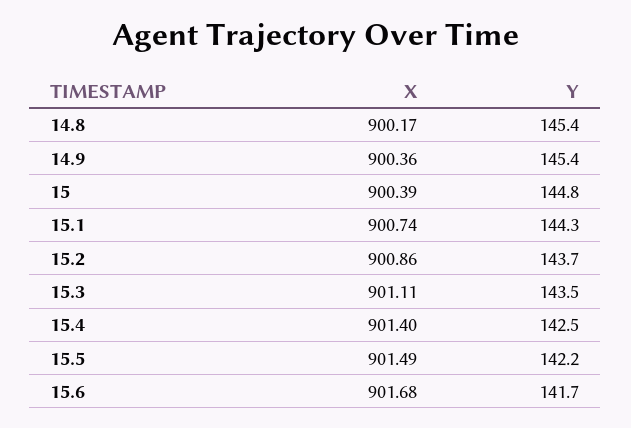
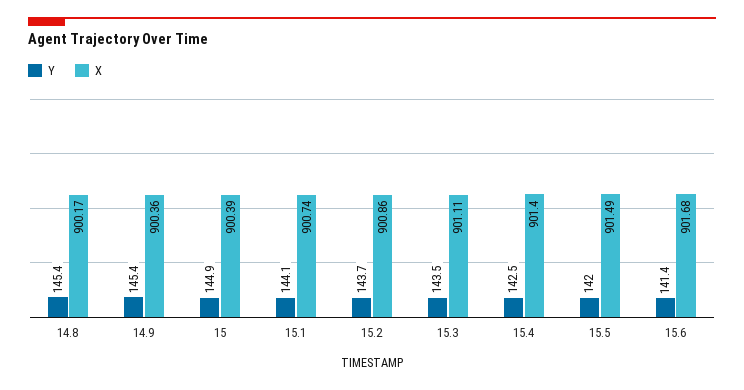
  {
    "X": {
      "14.8": 900.17,
      "14.9": 900.36,
      "15": 900.39,
      "15.1": 900.74,
      "15.2": 900.86,
      "15.3": 901.11,
      "15.4": 901.4,
      "15.5": 901.49,
      "15.6": 901.68
    },
    "Y": {
      "14.8": 145.4,
      "14.9": 145.4,
-     "15": 144.8,
+     "15": 144.9,
-     "15.1": 144.3,
+     "15.1": 144.1,
      "15.2": 143.7,
      "15.3": 143.5,
      "15.4": 142.5,
-     "15.5": 142.2,
+     "15.5": 142,
-     "15.6": 141.7
+     "15.6": 141.4
    }
  }

